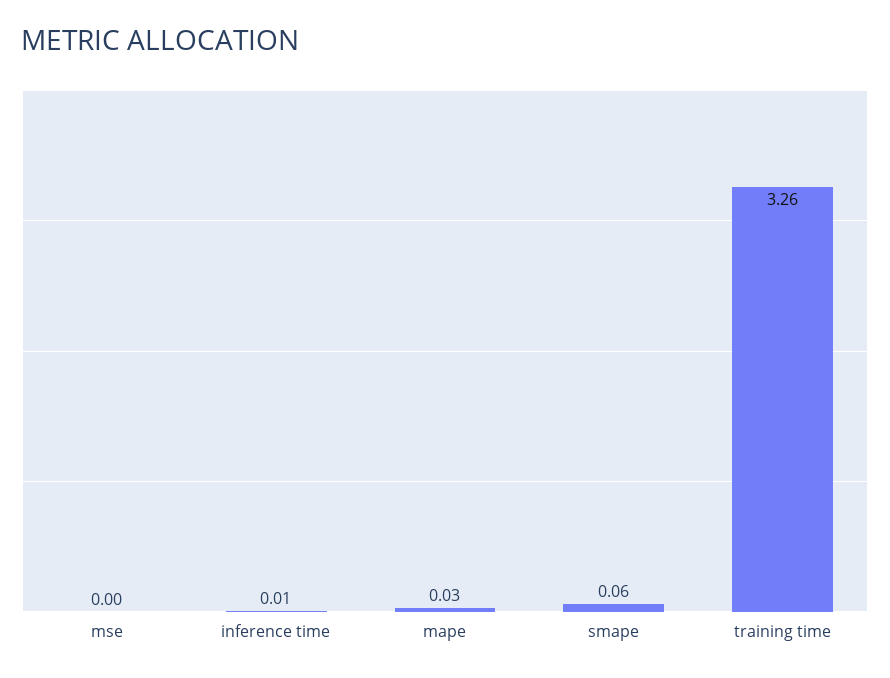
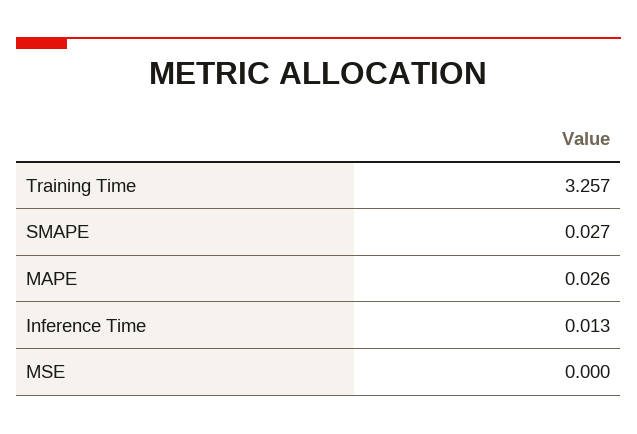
  {
    "mse": 0,
    "inference time": 0.013,
    "mape": 0.026,
-   "smape": 0.06,
+   "smape": 0.027,
    "training time": 3.257
  }

